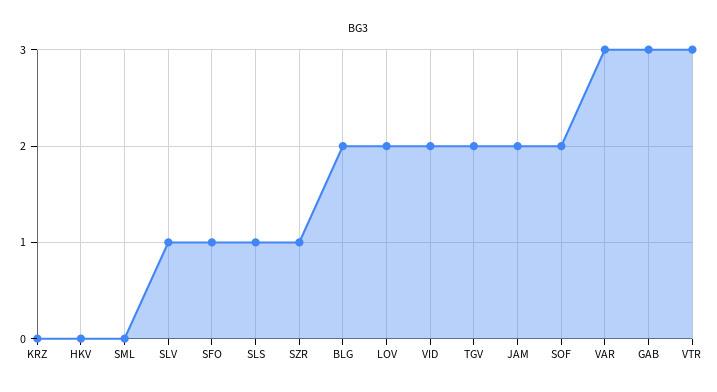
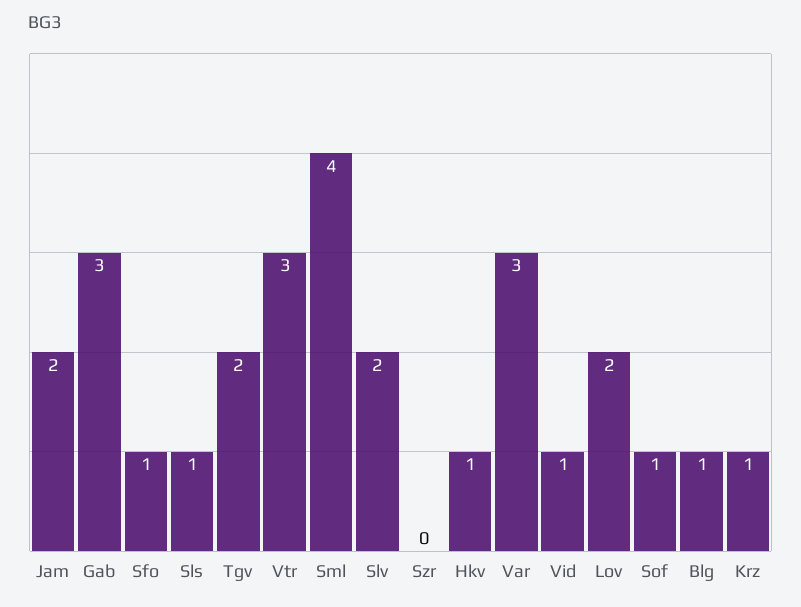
  {
-   "KRZ": 0,
+   "KRZ": 1,
-   "HKV": 0,
+   "HKV": 1,
-   "SML": 0,
+   "SML": 4,
-   "SLV": 1,
+   "SLV": 2,
    "SFO": 1,
    "SLS": 1,
-   "SZR": 1,
+   "SZR": 0,
-   "BLG": 2,
+   "BLG": 1,
    "LOV": 2,
-   "VID": 2,
+   "VID": 1,
    "TGV": 2,
    "JAM": 2,
-   "SOF": 2,
+   "SOF": 1,
    "VAR": 3,
    "GAB": 3,
    "VTR": 3
  }

